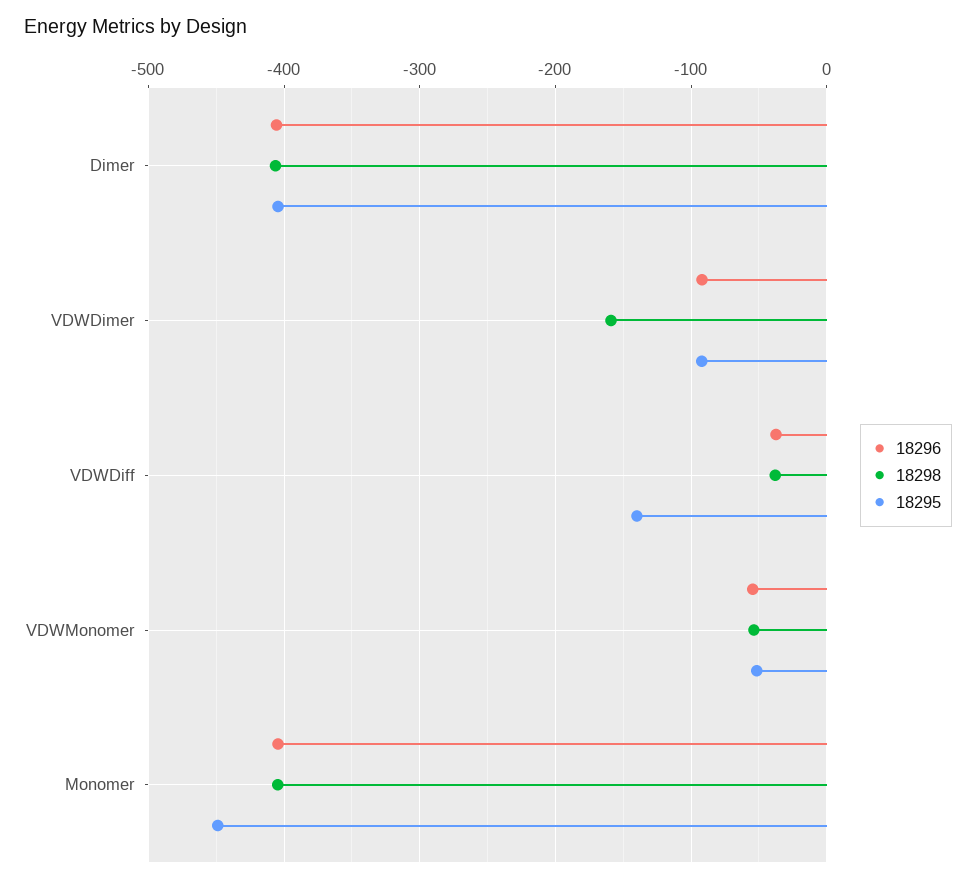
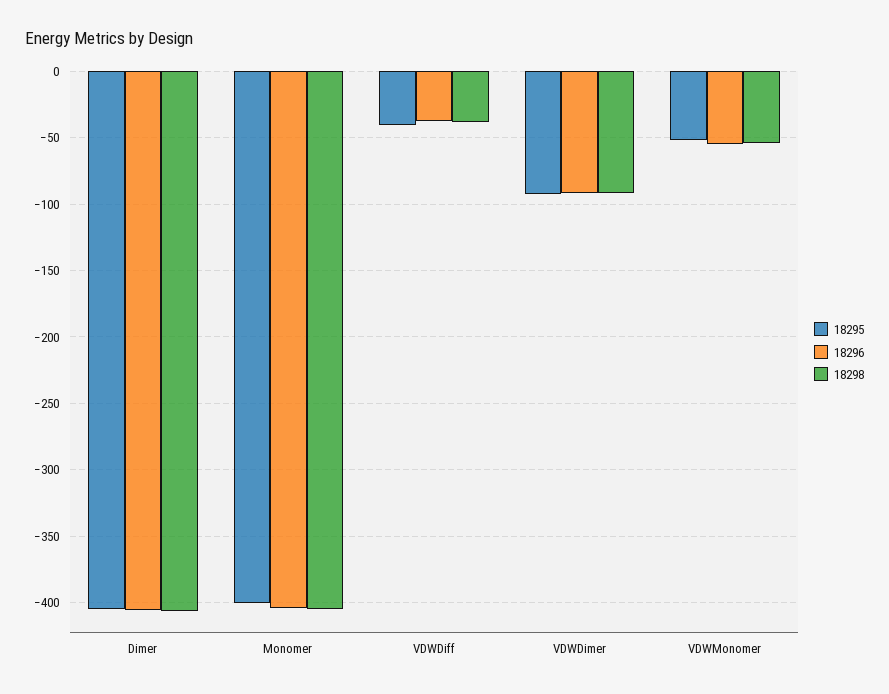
  {
    "18296": {
      "Dimer": -405,
      "VDWDimer": -90,
      "VDWDiff": -35,
      "VDWMonomer": -55,
      "Monomer": -405
    },
    "18298": {
      "Dimer": -405,
-     "VDWDimer": -160,
+     "VDWDimer": -90,
      "VDWDiff": -40,
      "VDWMonomer": -55,
      "Monomer": -405
    },
    "18295": {
      "Dimer": -405,
      "VDWDimer": -90,
-     "VDWDiff": -140,
+     "VDWDiff": -40,
      "VDWMonomer": -50,
-     "Monomer": -450
+     "Monomer": -400
    }
  }

